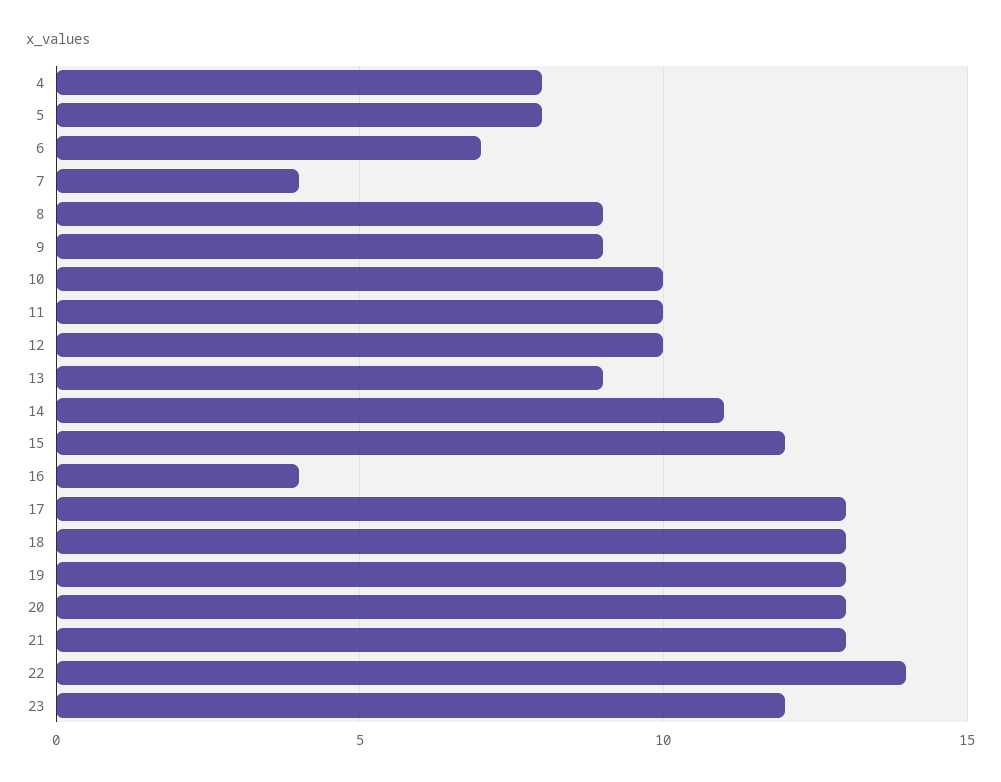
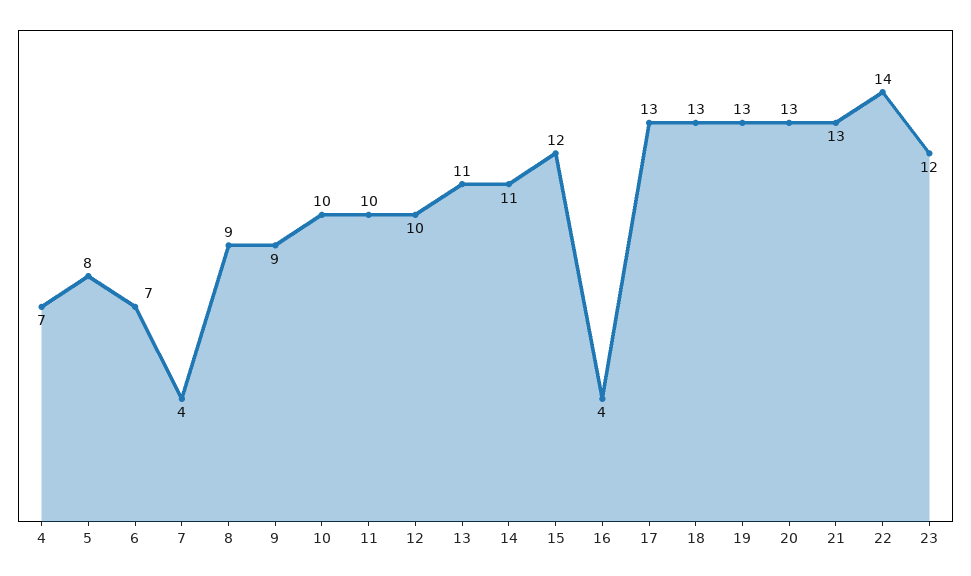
  {
-   "4": 8,
+   "4": 7,
    "5": 8,
    "6": 7,
    "7": 4,
    "8": 9,
    "9": 9,
    "10": 10,
    "11": 10,
    "12": 10,
-   "13": 9,
+   "13": 11,
    "14": 11,
    "15": 12,
    "16": 4,
    "17": 13,
    "18": 13,
    "19": 13,
    "20": 13,
    "21": 13,
    "22": 14,
    "23": 12
  }

